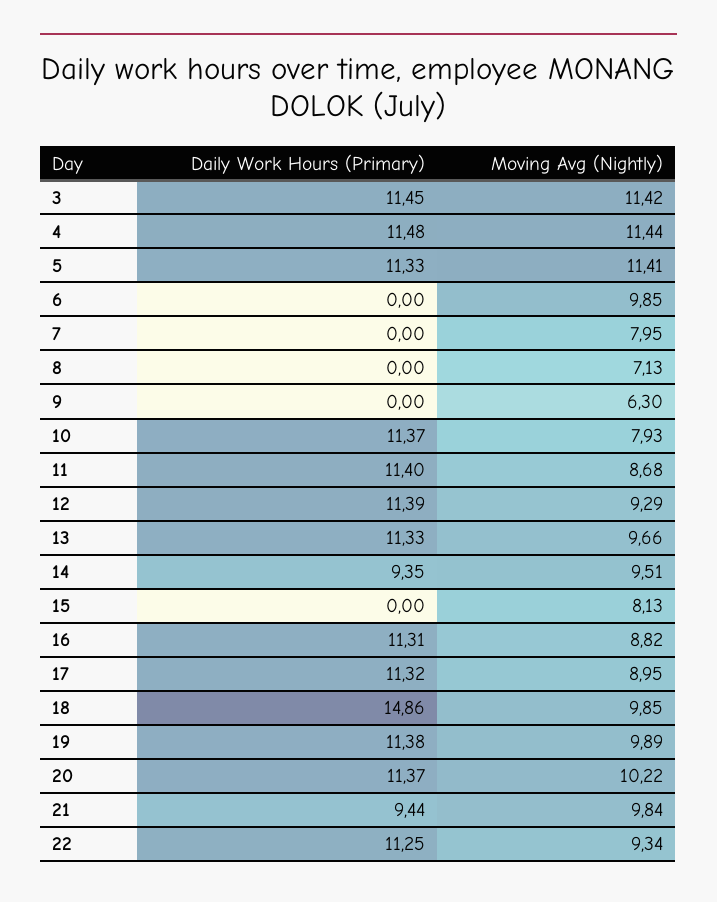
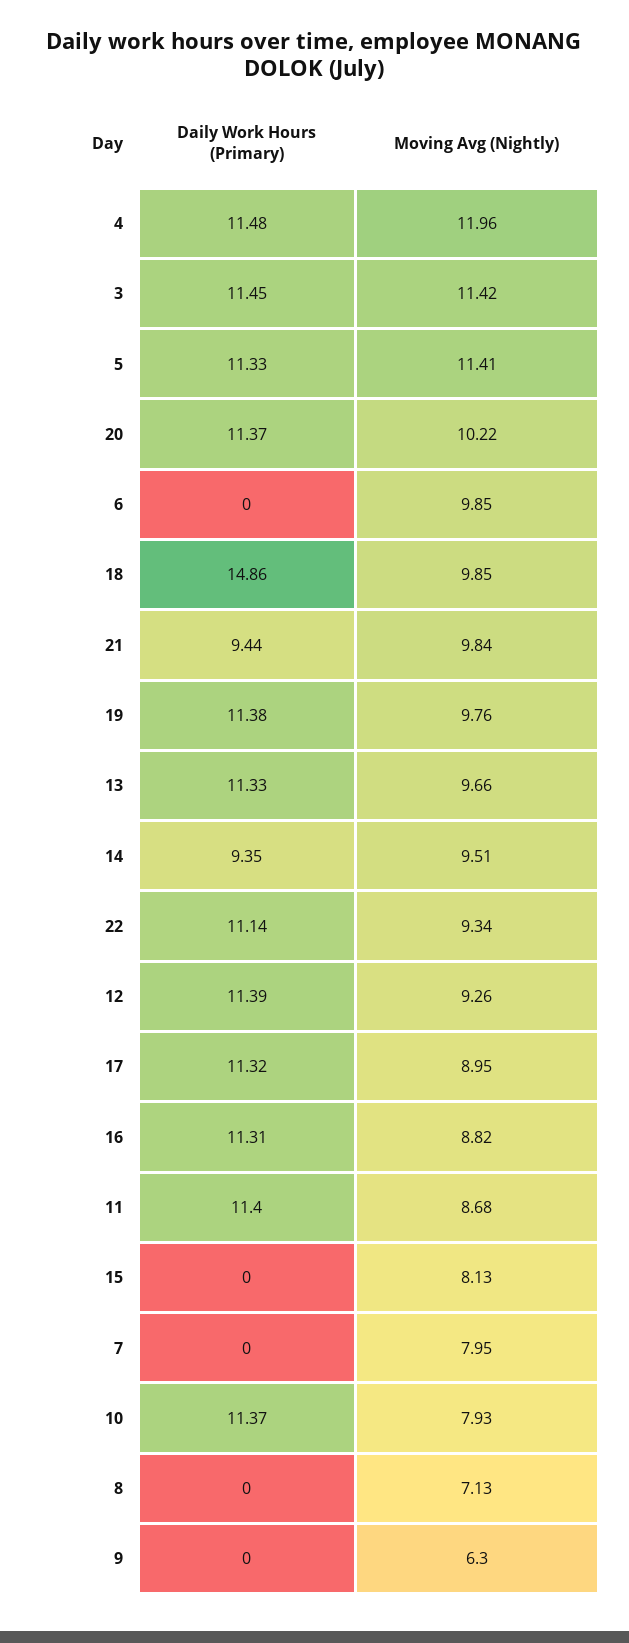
  {
    "Daily Work Hours (Primary)": {
      "3": 11.45,
      "4": 11.48,
      "5": 11.33,
      "6": 0,
      "7": 0,
      "8": 0,
      "9": 0,
      "10": 11.37,
      "11": 11.4,
      "12": 11.39,
      "13": 11.33,
      "14": 9.35,
      "15": 0,
      "16": 11.31,
      "17": 11.32,
      "18": 14.86,
      "19": 11.38,
      "20": 11.37,
      "21": 9.44,
-     "22": 11.25
+     "22": 11.14
    },
    "Moving Avg (Nightly)": {
      "3": 11.42,
-     "4": 11.44,
+     "4": 11.96,
      "5": 11.41,
      "6": 9.85,
      "7": 7.95,
      "8": 7.13,
      "9": 6.3,
      "10": 7.93,
      "11": 8.68,
-     "12": 9.29,
+     "12": 9.26,
      "13": 9.66,
      "14": 9.51,
      "15": 8.13,
      "16": 8.82,
      "17": 8.95,
      "18": 9.85,
-     "19": 9.89,
+     "19": 9.76,
      "20": 10.22,
      "21": 9.84,
      "22": 9.34
    }
  }

